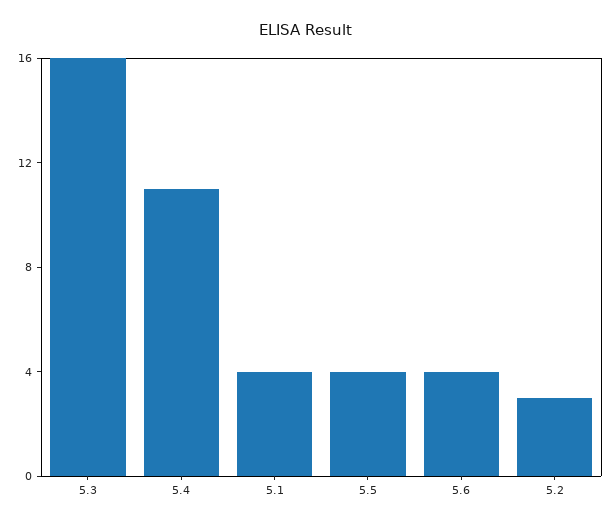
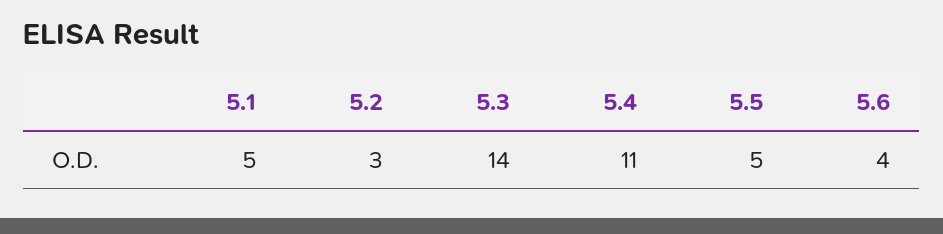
  {
-   "5.3": 16,
+   "5.3": 14,
    "5.4": 11,
-   "5.1": 4,
+   "5.1": 5,
-   "5.5": 4,
+   "5.5": 5,
    "5.6": 4,
    "5.2": 3
  }

